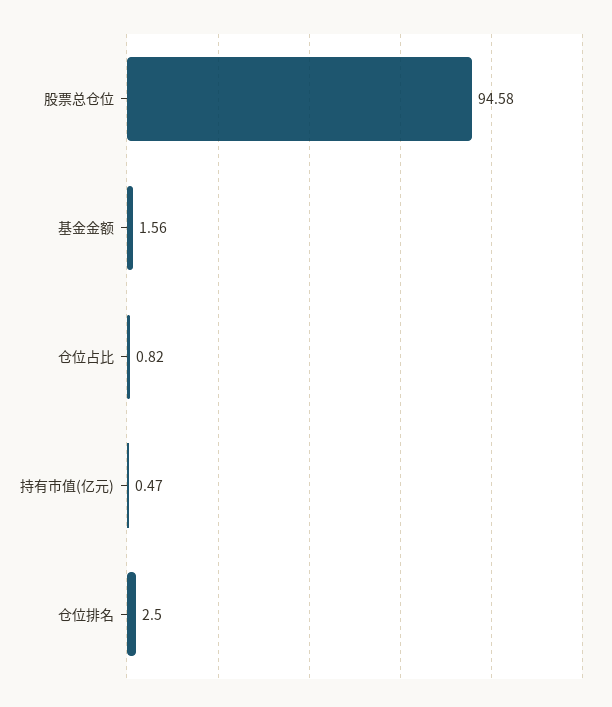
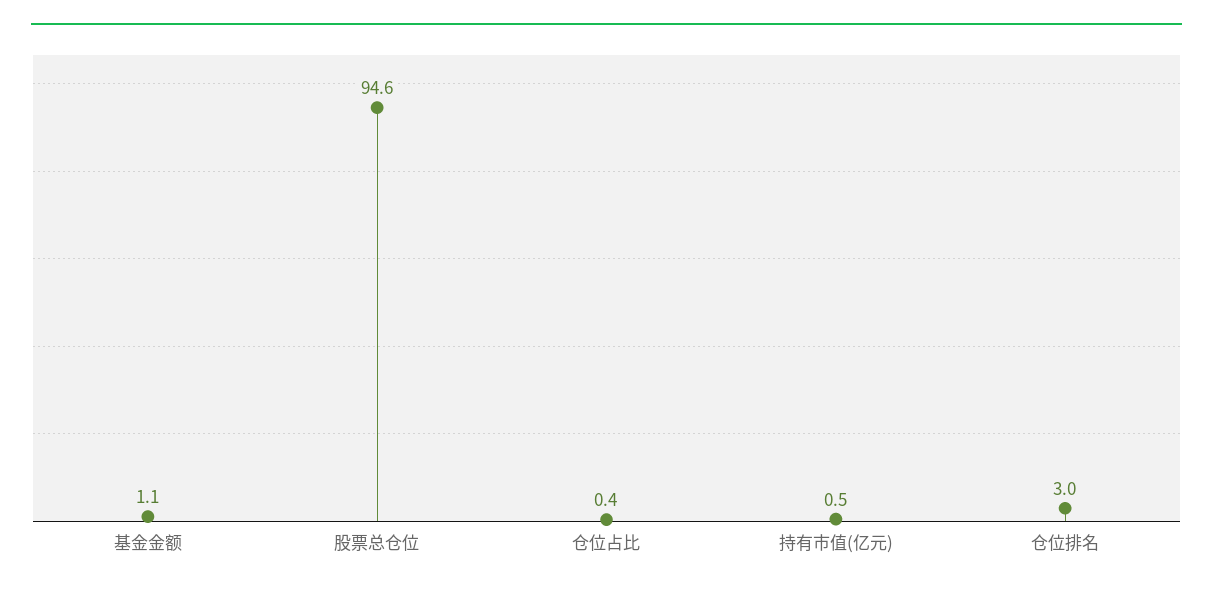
  {
    "股票总仓位": 94.58,
-   "基金金额": 1.56,
+   "基金金额": 1.1,
-   "仓位占比": 0.82,
+   "仓位占比": 0.4,
    "持有市值(亿元)": 0.47,
-   "仓位排名": 2.5
+   "仓位排名": 3
  }

